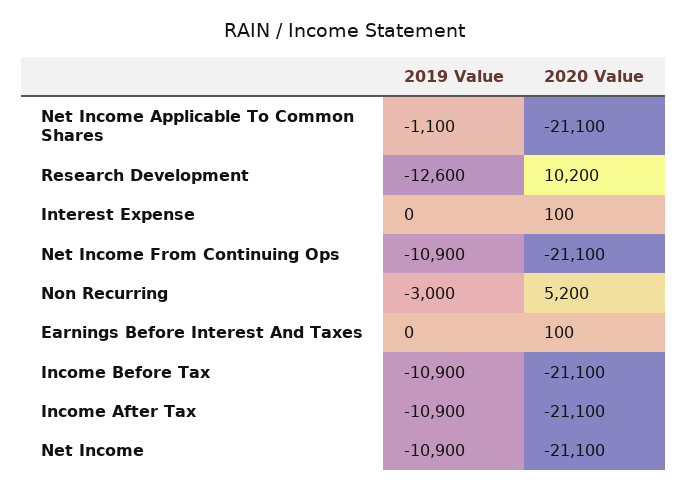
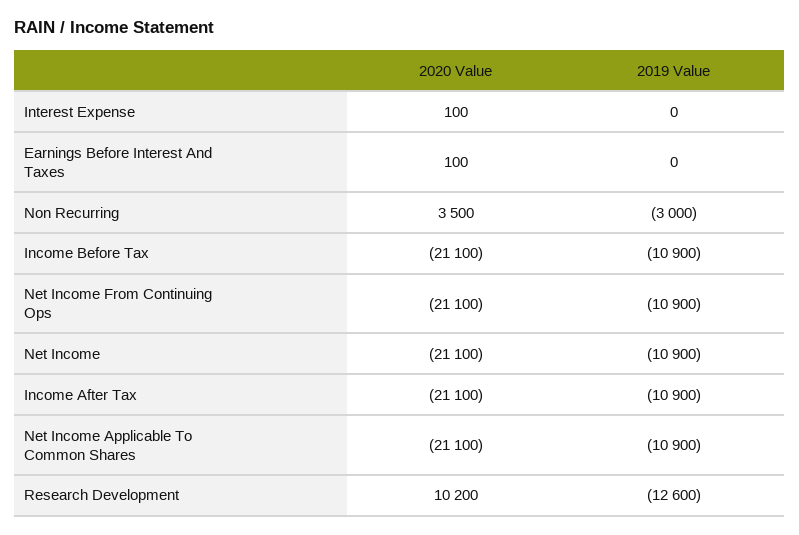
  {
    "2019 Value": {
-     "Net Income Applicable To Common Shares": -1100,
+     "Net Income Applicable To Common Shares": -10900,
      "Research Development": -12600,
      "Interest Expense": 0,
      "Net Income From Continuing Ops": -10900,
      "Non Recurring": -3000,
      "Earnings Before Interest And Taxes": 0,
      "Income Before Tax": -10900,
      "Income After Tax": -10900,
      "Net Income": -10900
    },
    "2020 Value": {
      "Net Income Applicable To Common Shares": -21100,
      "Research Development": 10200,
      "Interest Expense": 100,
      "Net Income From Continuing Ops": -21100,
-     "Non Recurring": 5200,
+     "Non Recurring": 3500,
      "Earnings Before Interest And Taxes": 100,
      "Income Before Tax": -21100,
      "Income After Tax": -21100,
      "Net Income": -21100
    }
  }

